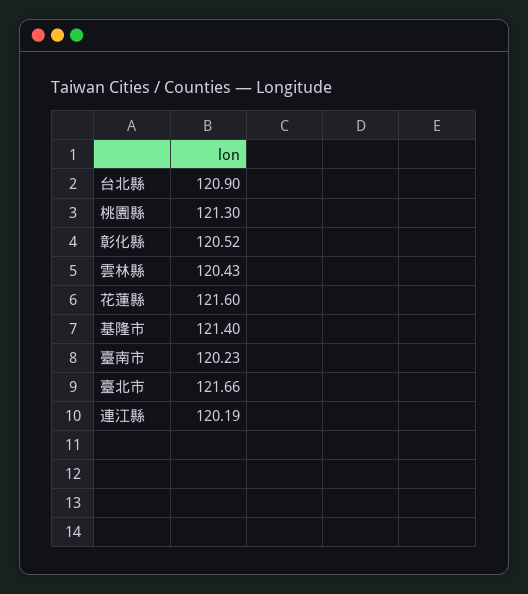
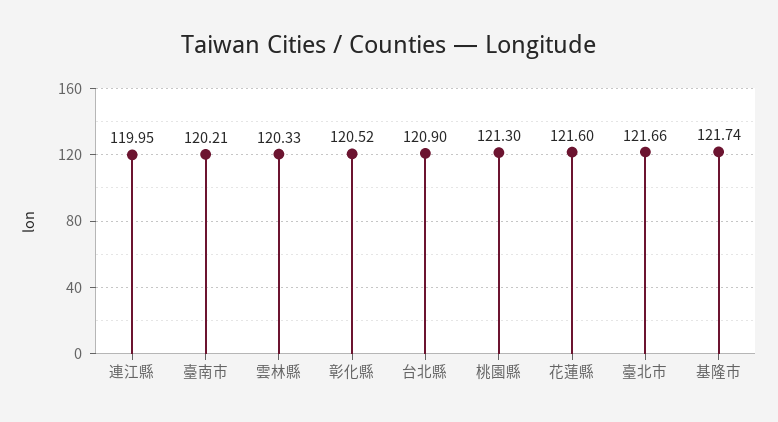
  {
    "台北縣": 120.9,
    "桃園縣": 121.3,
    "彰化縣": 120.52,
-   "雲林縣": 120.43,
+   "雲林縣": 120.33,
    "花蓮縣": 121.6,
-   "基隆市": 121.4,
+   "基隆市": 121.74,
-   "臺南市": 120.23,
+   "臺南市": 120.21,
    "臺北市": 121.66,
-   "連江縣": 120.19
+   "連江縣": 119.95
  }

